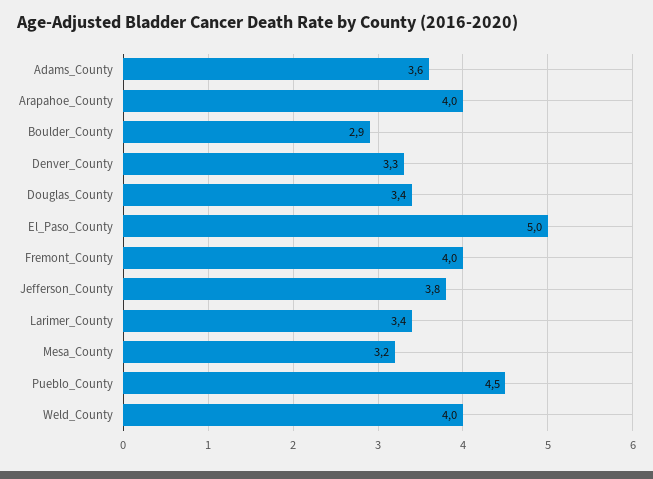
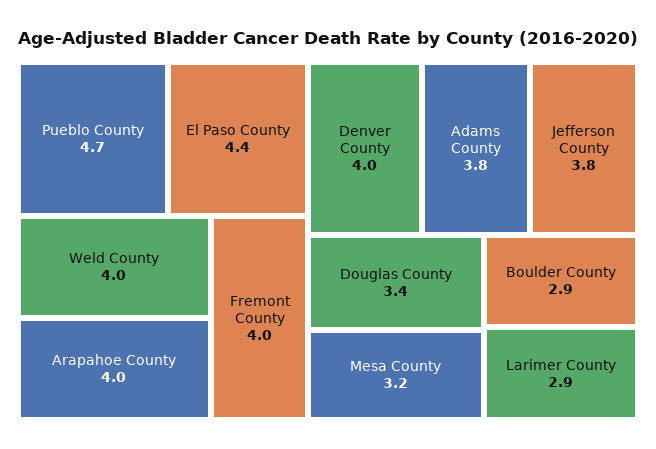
  {
-   "Adams_County": 3.6,
+   "Adams_County": 3.8,
    "Arapahoe_County": 4,
    "Boulder_County": 2.9,
-   "Denver_County": 3.3,
+   "Denver_County": 4,
    "Douglas_County": 3.4,
-   "El_Paso_County": 5,
+   "El_Paso_County": 4.4,
    "Fremont_County": 4,
    "Jefferson_County": 3.8,
-   "Larimer_County": 3.4,
+   "Larimer_County": 2.9,
    "Mesa_County": 3.2,
-   "Pueblo_County": 4.5,
+   "Pueblo_County": 4.7,
    "Weld_County": 4
  }

